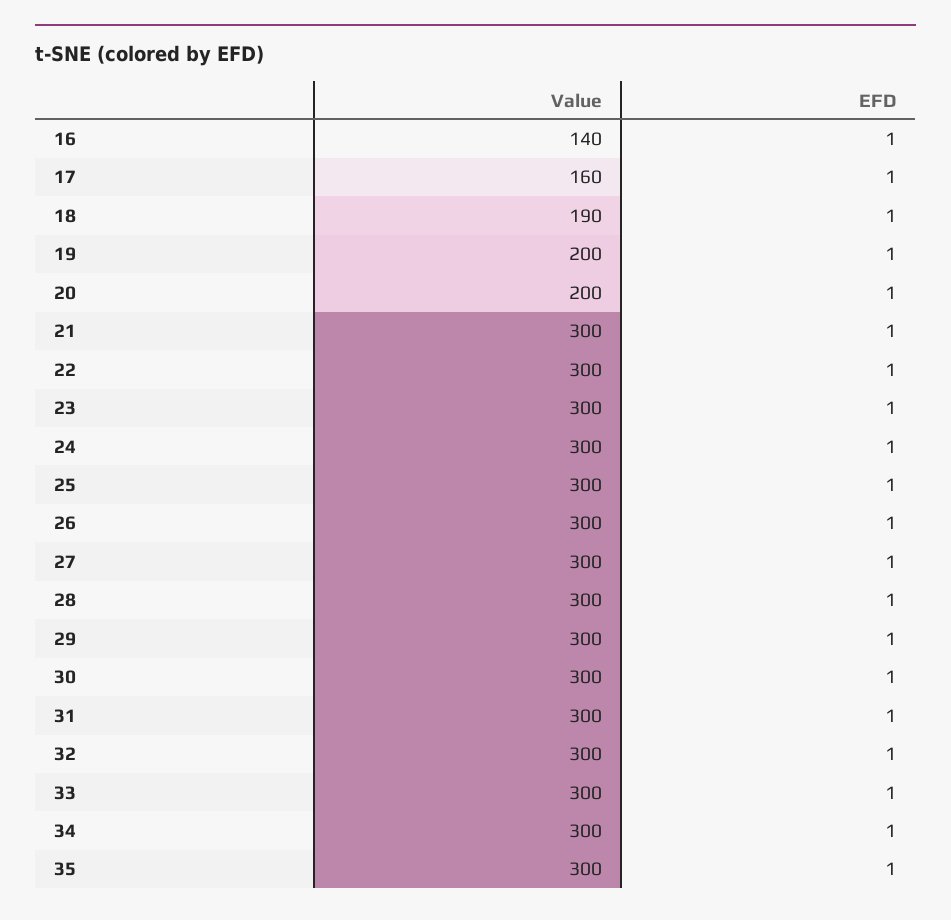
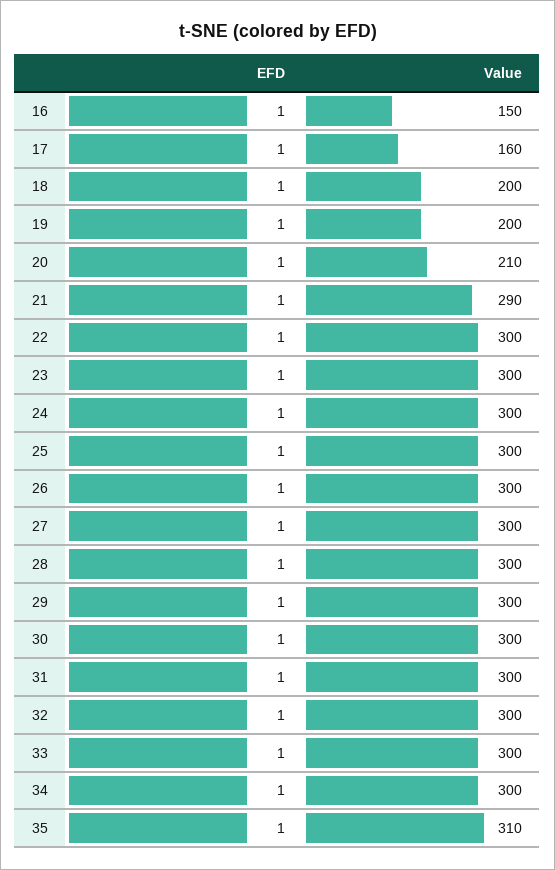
  {
    "Value": {
-     "16": 140,
+     "16": 150,
      "17": 160,
-     "18": 190,
+     "18": 200,
      "19": 200,
-     "20": 200,
+     "20": 210,
-     "21": 300,
+     "21": 290,
      "22": 300,
      "23": 300,
      "24": 300,
      "25": 300,
      "26": 300,
      "27": 300,
      "28": 300,
      "29": 300,
      "30": 300,
      "31": 300,
      "32": 300,
      "33": 300,
      "34": 300,
-     "35": 300
+     "35": 310
    },
    "EFD": {
      "16": 1,
      "17": 1,
      "18": 1,
      "19": 1,
      "20": 1,
      "21": 1,
      "22": 1,
      "23": 1,
      "24": 1,
      "25": 1,
      "26": 1,
      "27": 1,
      "28": 1,
      "29": 1,
      "30": 1,
      "31": 1,
      "32": 1,
      "33": 1,
      "34": 1,
      "35": 1
    }
  }

